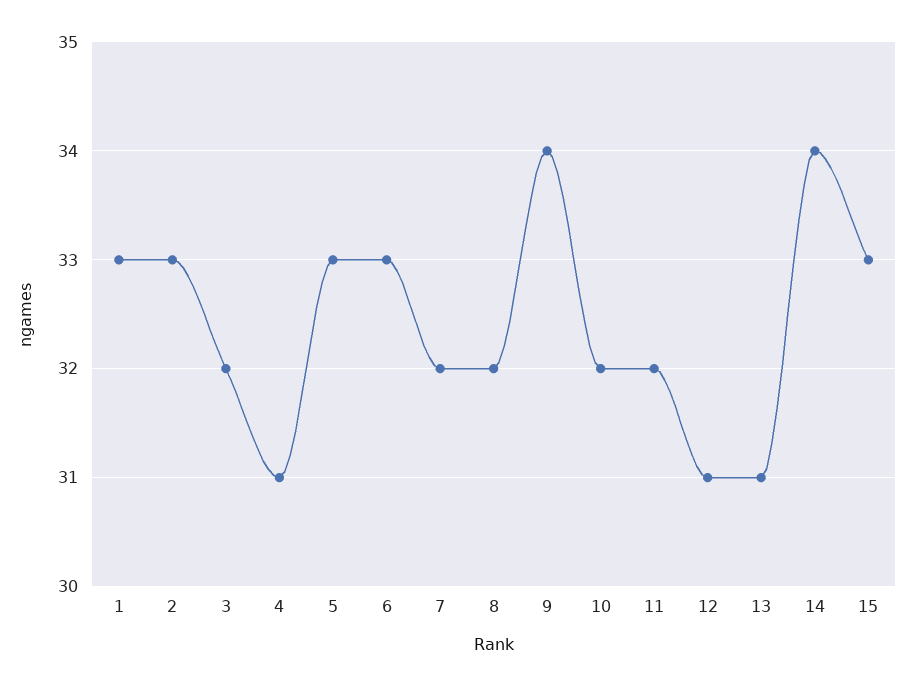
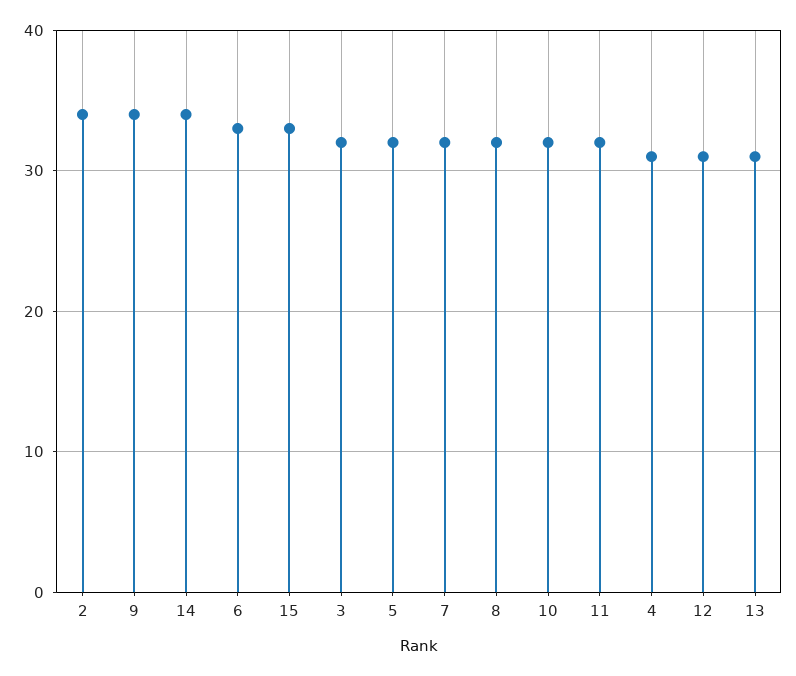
  {
-   "1": 33,
-   "2": 33,
+   "2": 34,
    "3": 32,
    "4": 31,
-   "5": 33,
+   "5": 32,
    "6": 33,
    "7": 32,
    "8": 32,
    "9": 34,
    "10": 32,
    "11": 32,
    "12": 31,
    "13": 31,
    "14": 34,
    "15": 33
  }

